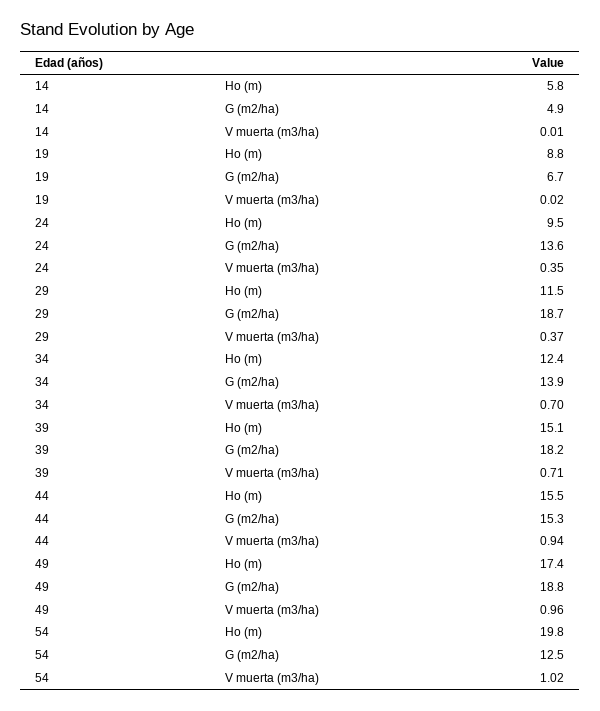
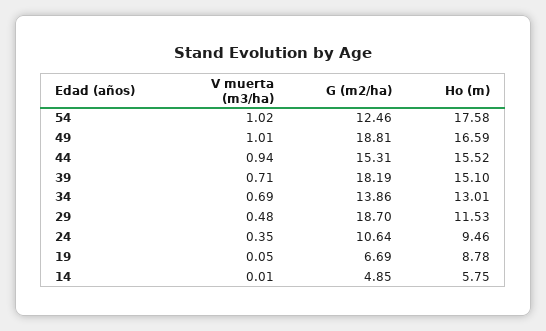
  {
    "14": {
      "Ho (m)": 5.75,
      "G (m2/ha)": 4.85,
      "V muerta (m3/ha)": 0.01
    },
    "19": {
      "Ho (m)": 8.78,
      "G (m2/ha)": 6.69,
-     "V muerta (m3/ha)": 0.02
+     "V muerta (m3/ha)": 0.05
    },
    "24": {
      "Ho (m)": 9.46,
-     "G (m2/ha)": 13.6,
+     "G (m2/ha)": 10.64,
      "V muerta (m3/ha)": 0.35
    },
    "29": {
      "Ho (m)": 11.53,
      "G (m2/ha)": 18.7,
-     "V muerta (m3/ha)": 0.37
+     "V muerta (m3/ha)": 0.48
    },
    "34": {
-     "Ho (m)": 12.4,
+     "Ho (m)": 13.01,
      "G (m2/ha)": 13.86,
-     "V muerta (m3/ha)": 0.7
+     "V muerta (m3/ha)": 0.69
    },
    "39": {
      "Ho (m)": 15.1,
      "G (m2/ha)": 18.19,
      "V muerta (m3/ha)": 0.71
    },
    "44": {
      "Ho (m)": 15.52,
      "G (m2/ha)": 15.31,
      "V muerta (m3/ha)": 0.94
    },
    "49": {
-     "Ho (m)": 17.4,
+     "Ho (m)": 16.59,
      "G (m2/ha)": 18.81,
-     "V muerta (m3/ha)": 0.96
+     "V muerta (m3/ha)": 1.01
    },
    "54": {
-     "Ho (m)": 19.8,
+     "Ho (m)": 17.58,
      "G (m2/ha)": 12.46,
      "V muerta (m3/ha)": 1.02
    }
  }

